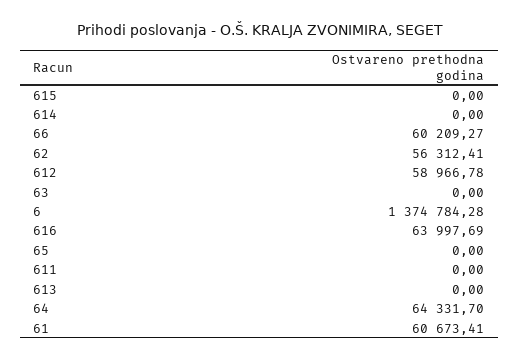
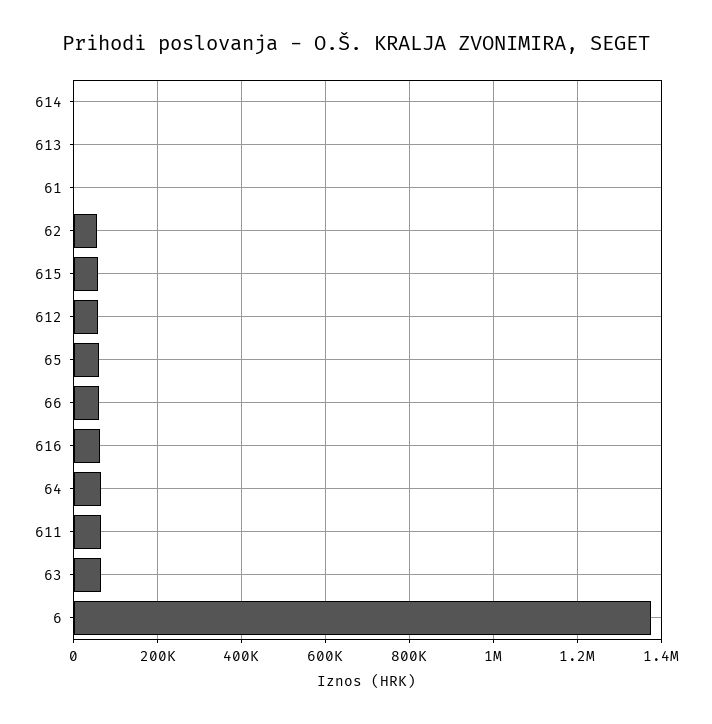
  {
-   "615": 0,
+   "615": 60000,
    "614": 0,
    "66": 60209.27,
    "62": 56312.41,
    "612": 58966.78,
-   "63": 0,
+   "63": 60000,
    "6": 1374784.28,
    "616": 63997.69,
-   "65": 0,
+   "65": 60000,
-   "611": 0,
+   "611": 60000,
    "613": 0,
    "64": 64331.7,
-   "61": 60673.41
+   "61": 0
  }

